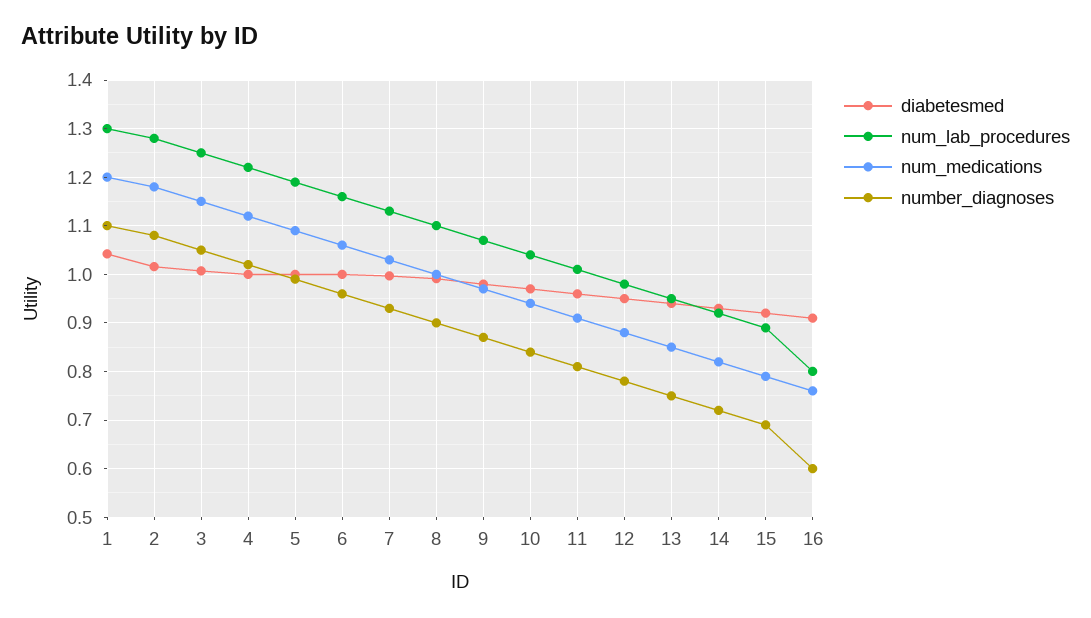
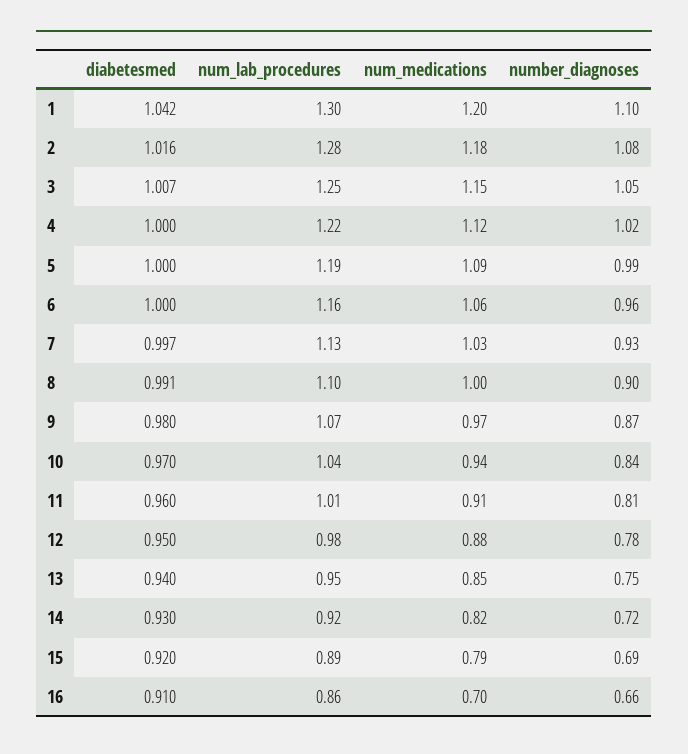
  {
    "diabetesmed": {
      "1": 1.042,
      "2": 1.016,
      "3": 1.007,
      "4": 1,
      "5": 1,
      "6": 1,
      "7": 0.997,
      "8": 0.991,
      "9": 0.98,
      "10": 0.97,
      "11": 0.96,
      "12": 0.95,
      "13": 0.94,
      "14": 0.93,
      "15": 0.92,
      "16": 0.91
    },
    "num_lab_procedures": {
      "1": 1.3,
      "2": 1.28,
      "3": 1.25,
      "4": 1.22,
      "5": 1.19,
      "6": 1.16,
      "7": 1.13,
      "8": 1.1,
      "9": 1.07,
      "10": 1.04,
      "11": 1.01,
      "12": 0.98,
      "13": 0.95,
      "14": 0.92,
      "15": 0.89,
-     "16": 0.8
+     "16": 0.86
    },
    "num_medications": {
      "1": 1.2,
      "2": 1.18,
      "3": 1.15,
      "4": 1.12,
      "5": 1.09,
      "6": 1.06,
      "7": 1.03,
      "8": 1,
      "9": 0.97,
      "10": 0.94,
      "11": 0.91,
      "12": 0.88,
      "13": 0.85,
      "14": 0.82,
      "15": 0.79,
-     "16": 0.76
+     "16": 0.7
    },
    "number_diagnoses": {
      "1": 1.1,
      "2": 1.08,
      "3": 1.05,
      "4": 1.02,
      "5": 0.99,
      "6": 0.96,
      "7": 0.93,
      "8": 0.9,
      "9": 0.87,
      "10": 0.84,
      "11": 0.81,
      "12": 0.78,
      "13": 0.75,
      "14": 0.72,
      "15": 0.69,
-     "16": 0.6
+     "16": 0.66
    }
  }

